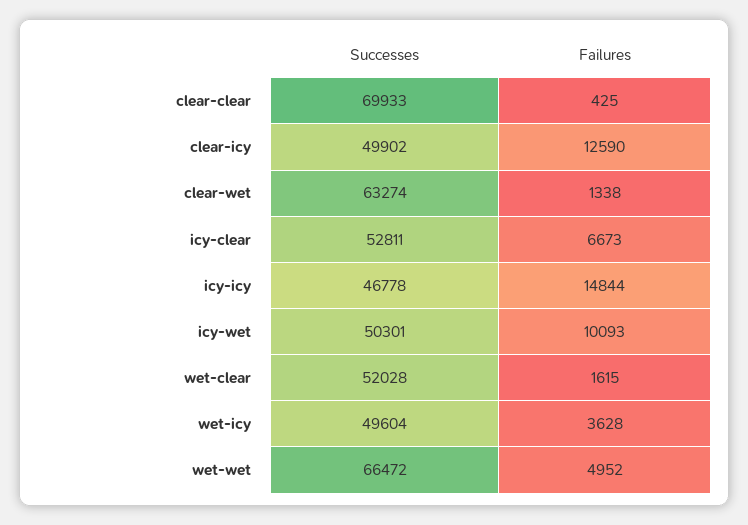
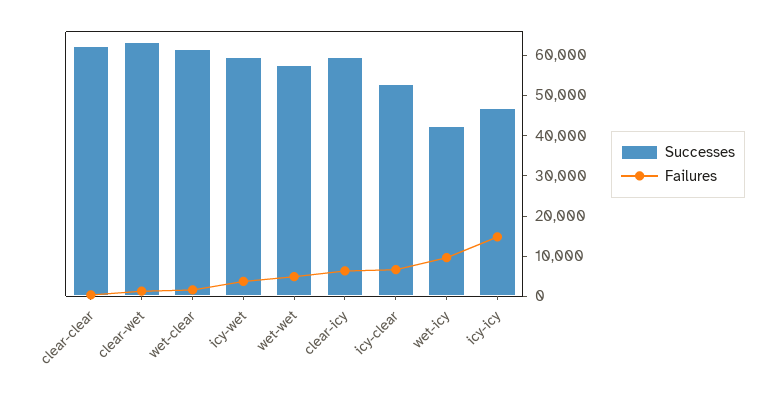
  {
    "Successes": {
-     "clear-clear": 69933,
+     "clear-clear": 62000,
-     "clear-icy": 49902,
+     "clear-icy": 60000,
      "clear-wet": 63274,
      "icy-clear": 52811,
      "icy-icy": 46778,
-     "icy-wet": 50301,
+     "icy-wet": 60000,
-     "wet-clear": 52028,
+     "wet-clear": 62000,
-     "wet-icy": 49604,
+     "wet-icy": 42000,
-     "wet-wet": 66472
+     "wet-wet": 58000
    },
    "Failures": {
      "clear-clear": 425,
-     "clear-icy": 12590,
+     "clear-icy": 6000,
      "clear-wet": 1338,
      "icy-clear": 6673,
      "icy-icy": 14844,
-     "icy-wet": 10093,
+     "icy-wet": 4000,
      "wet-clear": 1615,
-     "wet-icy": 3628,
+     "wet-icy": 10000,
      "wet-wet": 4952
    }
  }

